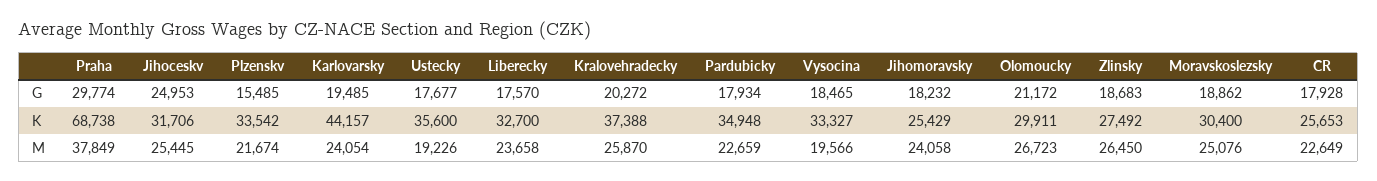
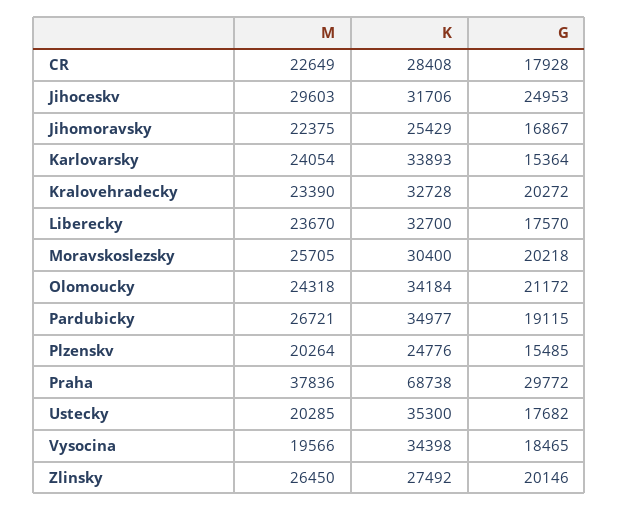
  {
    "Praha": {
-     "G": 29774,
+     "G": 29772,
      "K": 68738,
-     "M": 37849
+     "M": 37836
    },
    "Jihoceskv": {
      "G": 24953,
      "K": 31706,
-     "M": 25445
+     "M": 29603
    },
    "Plzenskv": {
      "G": 15485,
-     "K": 33542,
+     "K": 24776,
-     "M": 21674
+     "M": 20264
    },
    "Karlovarsky": {
-     "G": 19485,
+     "G": 15364,
-     "K": 44157,
+     "K": 33893,
      "M": 24054
    },
    "Ustecky": {
-     "G": 17677,
+     "G": 17682,
-     "K": 35600,
+     "K": 35300,
-     "M": 19226
+     "M": 20285
    },
    "Liberecky": {
      "G": 17570,
      "K": 32700,
-     "M": 23658
+     "M": 23670
    },
    "Kralovehradecky": {
      "G": 20272,
-     "K": 37388,
+     "K": 32728,
-     "M": 25870
+     "M": 23390
    },
    "Pardubicky": {
-     "G": 17934,
+     "G": 19115,
-     "K": 34948,
+     "K": 34977,
-     "M": 22659
+     "M": 26721
    },
    "Vysocina": {
      "G": 18465,
-     "K": 33327,
+     "K": 34398,
      "M": 19566
    },
    "Jihomoravsky": {
-     "G": 18232,
+     "G": 16867,
      "K": 25429,
-     "M": 24058
+     "M": 22375
    },
    "Olomoucky": {
      "G": 21172,
-     "K": 29911,
+     "K": 34184,
-     "M": 26723
+     "M": 24318
    },
    "Zlinsky": {
-     "G": 18683,
+     "G": 20146,
      "K": 27492,
      "M": 26450
    },
    "Moravskoslezsky": {
-     "G": 18862,
+     "G": 20218,
      "K": 30400,
-     "M": 25076
+     "M": 25705
    },
    "CR": {
      "G": 17928,
-     "K": 25653,
+     "K": 28408,
      "M": 22649
    }
  }

